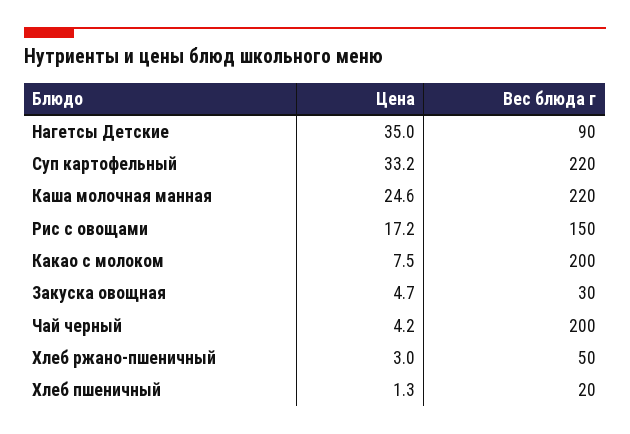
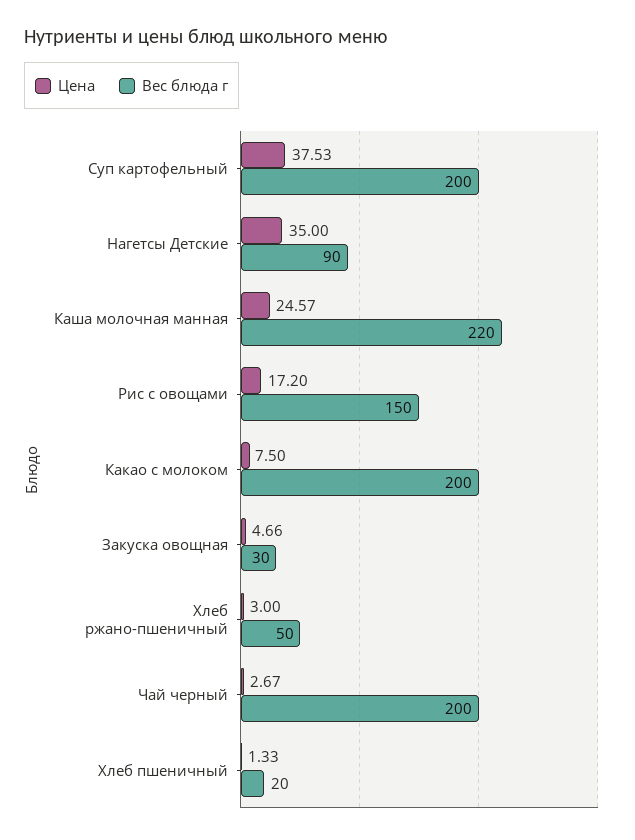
  {
    "Цена": {
      "Нагетсы Детские": 35,
-     "Суп картофельный": 33.2,
+     "Суп картофельный": 37.53,
      "Каша молочная манная": 24.57,
      "Рис с овощами": 17.2,
      "Какао с молоком": 7.5,
      "Закуска овощная": 4.66,
-     "Чай черный": 4.2,
+     "Чай черный": 2.67,
      "Хлеб ржано-пшеничный": 3,
      "Хлеб пшеничный": 1.33
    },
    "Вес блюда г": {
      "Нагетсы Детские": 90,
-     "Суп картофельный": 220,
+     "Суп картофельный": 200,
      "Каша молочная манная": 220,
      "Рис с овощами": 150,
      "Какао с молоком": 200,
      "Закуска овощная": 30,
      "Чай черный": 200,
      "Хлеб ржано-пшеничный": 50,
      "Хлеб пшеничный": 20
    }
  }

